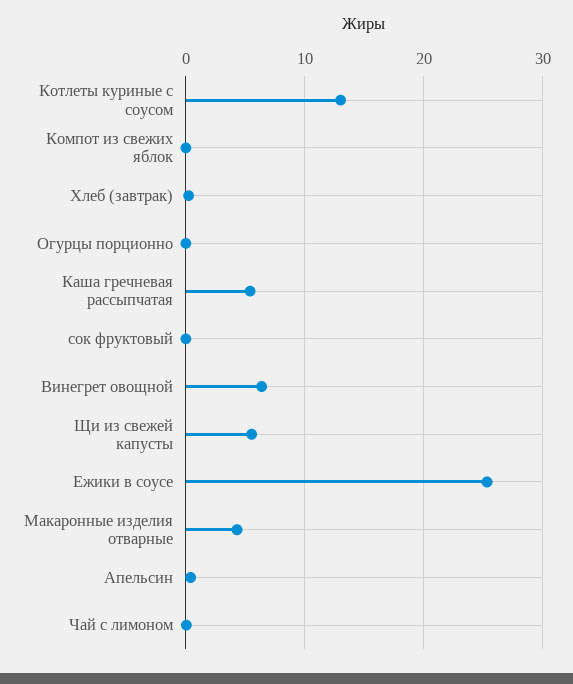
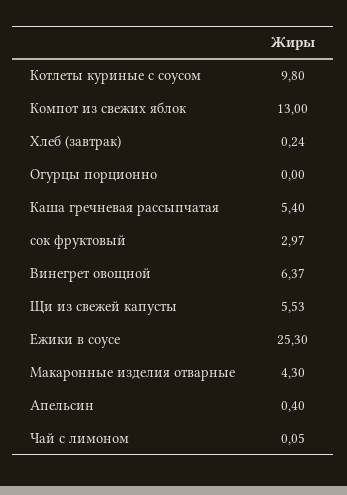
  {
-   "Котлеты куриные с соусом": 13,
+   "Котлеты куриные с соусом": 9.8,
-   "Компот из свежих яблок": 0,
+   "Компот из свежих яблок": 13,
    "Хлеб (завтрак)": 0.24,
    "Огурцы порционно": 0,
    "Каша гречневая рассыпчатая": 5.4,
-   "сок фруктовый": 0,
+   "сок фруктовый": 2.97,
    "Винегрет овощной": 6.37,
    "Щи из свежей капусты": 5.53,
    "Ежики в соусе": 25.3,
    "Макаронные изделия отварные": 4.3,
    "Апельсин": 0.4,
    "Чай с лимоном": 0.05
  }

